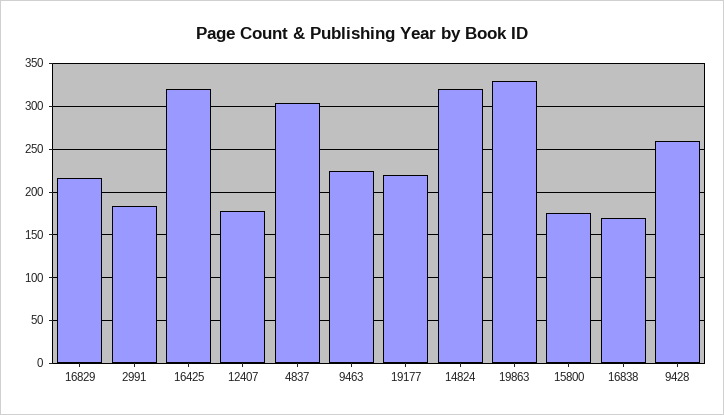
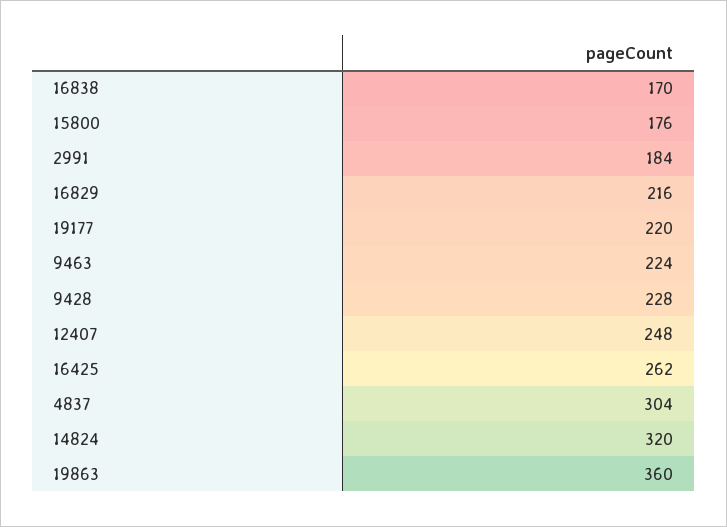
  {
    "16829": 216,
    "2991": 184,
-   "16425": 320,
+   "16425": 262,
-   "12407": 180,
+   "12407": 248,
    "4837": 304,
    "9463": 224,
    "19177": 220,
    "14824": 320,
-   "19863": 330,
+   "19863": 360,
    "15800": 176,
    "16838": 170,
-   "9428": 260
+   "9428": 228
  }

